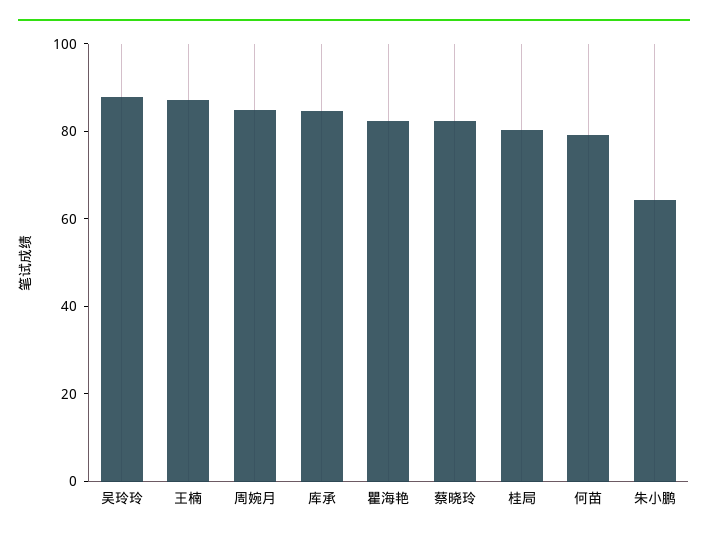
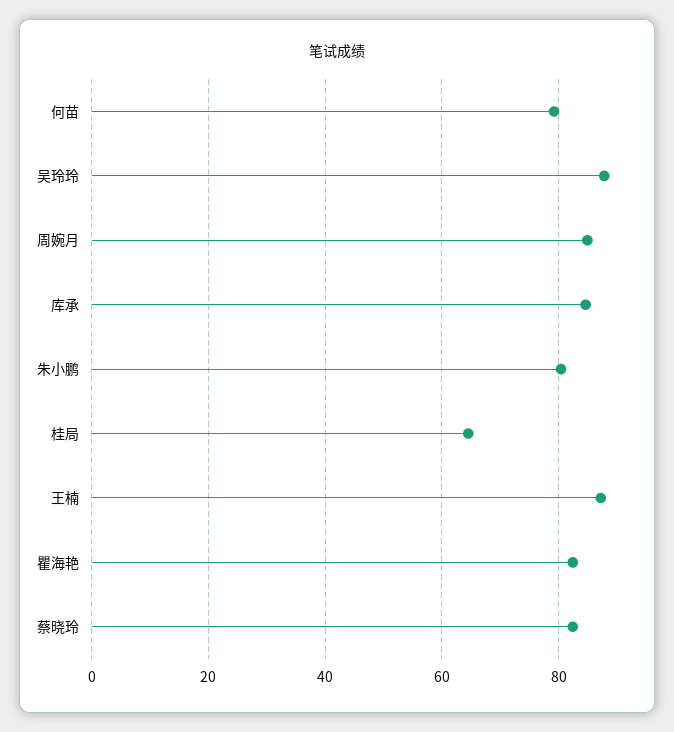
  {
    "吴玲玲": 88,
    "王楠": 88,
    "周婉月": 84,
    "库承": 84,
    "瞿海艳": 82,
    "蔡晓玲": 82,
-   "桂局": 80,
+   "桂局": 64,
    "何苗": 80,
-   "朱小鹏": 65
+   "朱小鹏": 80
  }

